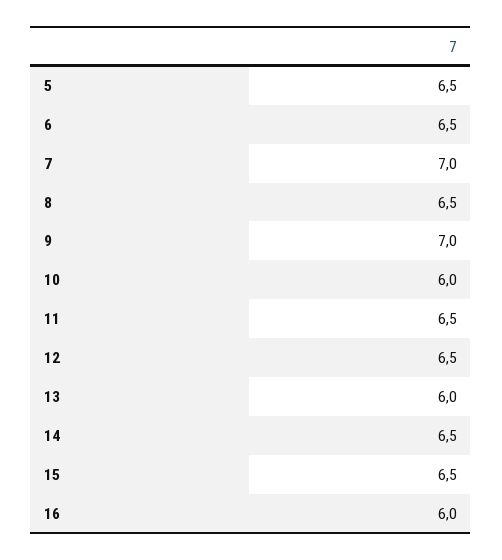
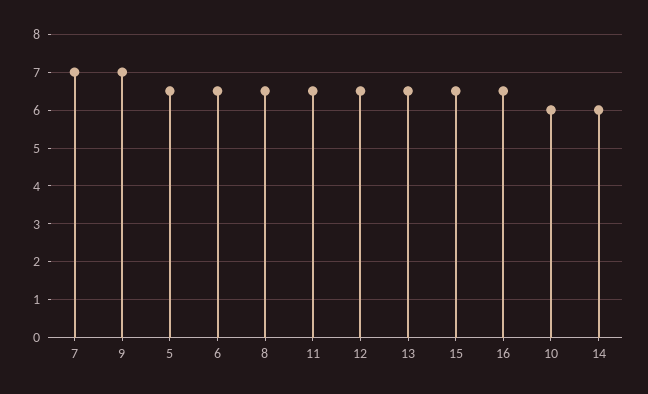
  {
    "5": 6.5,
    "6": 6.5,
    "7": 7,
    "8": 6.5,
    "9": 7,
    "10": 6,
    "11": 6.5,
    "12": 6.5,
-   "13": 6,
+   "13": 6.5,
-   "14": 6.5,
+   "14": 6,
    "15": 6.5,
-   "16": 6
+   "16": 6.5
  }

